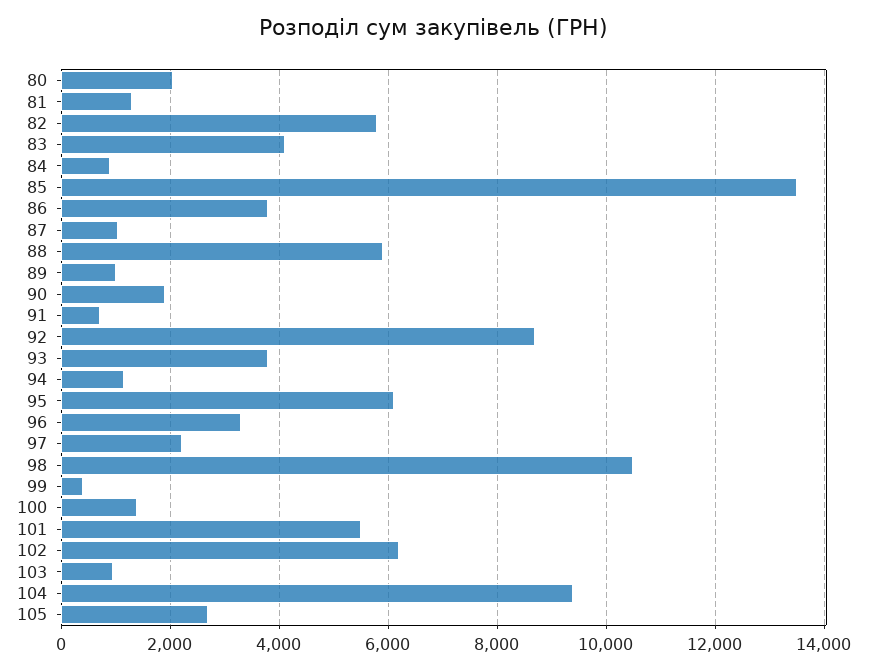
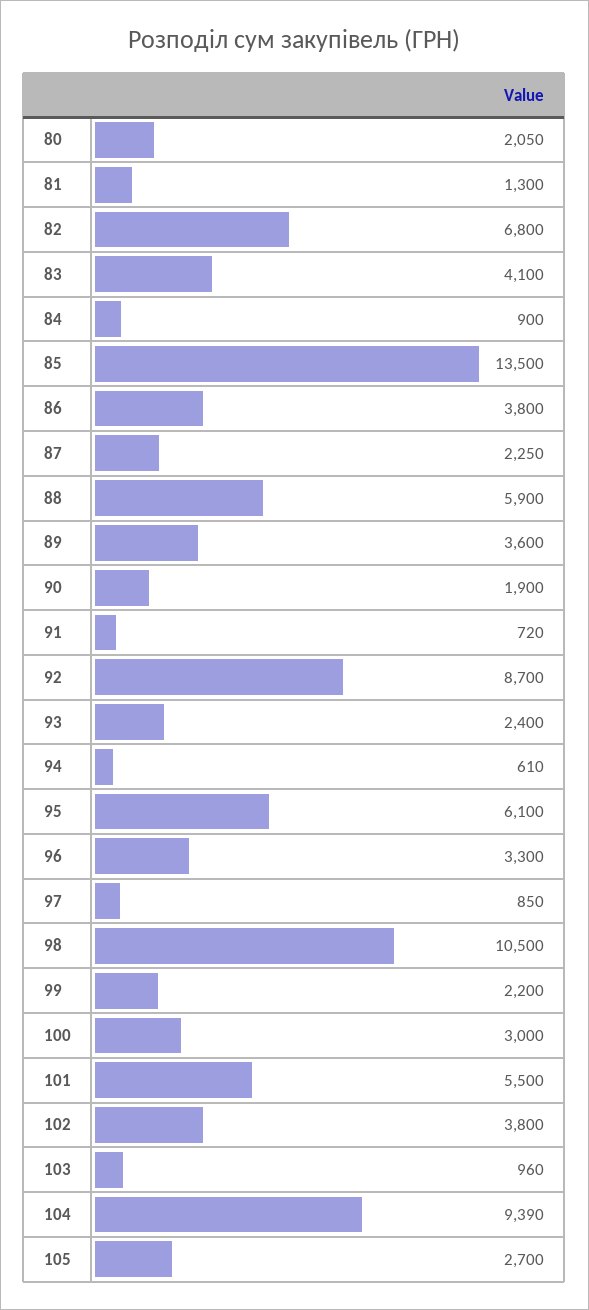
  {
    "80": 2050,
    "81": 1300,
-   "82": 5800,
+   "82": 6800,
    "83": 4100,
    "84": 900,
    "85": 13500,
    "86": 3800,
-   "87": 1000,
+   "87": 2250,
    "88": 5900,
-   "89": 1000,
+   "89": 3600,
    "90": 1900,
    "91": 720,
    "92": 8700,
-   "93": 3800,
+   "93": 2400,
-   "94": 1200,
+   "94": 610,
    "95": 6100,
    "96": 3300,
-   "97": 2200,
+   "97": 850,
    "98": 10500,
-   "99": 400,
+   "99": 2200,
-   "100": 1400,
+   "100": 3000,
    "101": 5500,
-   "102": 6200,
+   "102": 3800,
    "103": 960,
    "104": 9390,
    "105": 2700
  }

